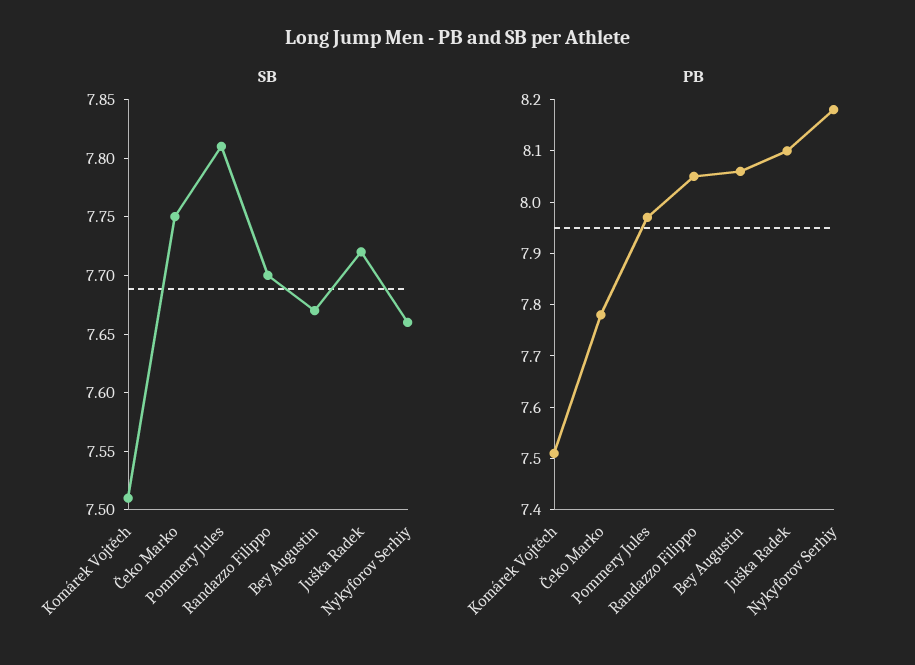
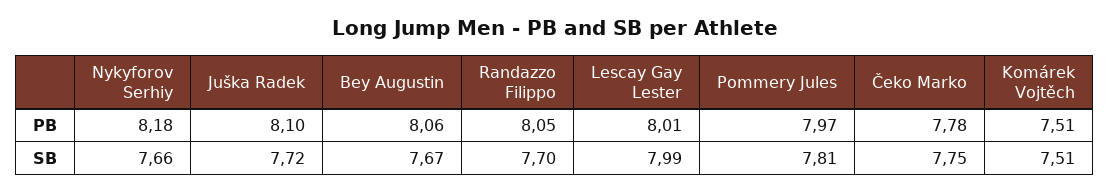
  {
    "SB": {
      "Komárek Vojtěch": 7.51,
      "Čeko Marko": 7.75,
      "Pommery Jules": 7.81,
      "Randazzo Filippo": 7.7,
      "Bey Augustin": 7.67,
      "Juška Radek": 7.72,
-     "Nykyforov Serhiy": 7.66
+     "Nykyforov Serhiy": 7.66,
+     "Lescay Gay Lester": 7.99
    },
    "PB": {
      "Komárek Vojtěch": 7.51,
      "Čeko Marko": 7.78,
      "Pommery Jules": 7.97,
      "Randazzo Filippo": 8.05,
      "Bey Augustin": 8.06,
      "Juška Radek": 8.1,
-     "Nykyforov Serhiy": 8.18
+     "Nykyforov Serhiy": 8.18,
+     "Lescay Gay Lester": 8.01
    }
  }

